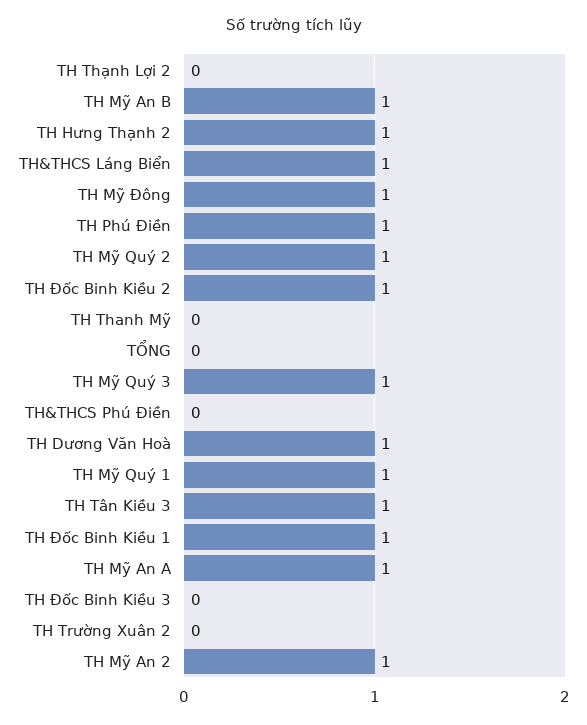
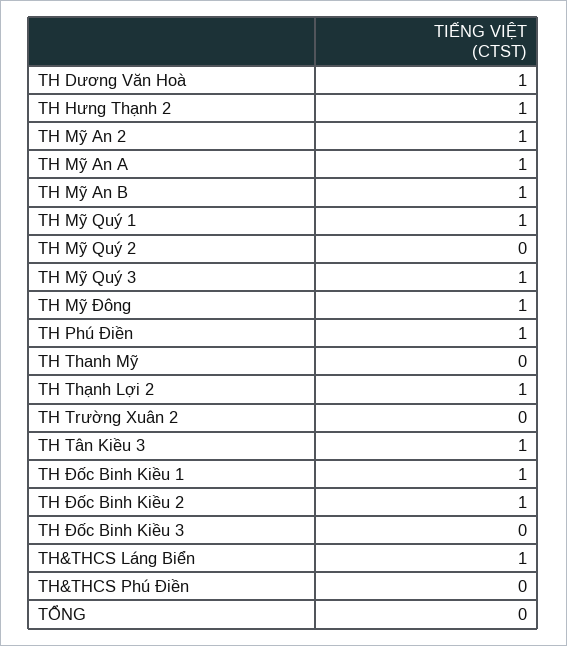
  {
-   "TH Thạnh Lợi 2": 0,
+   "TH Thạnh Lợi 2": 1,
    "TH Mỹ An B": 1,
    "TH Hưng Thạnh 2": 1,
    "TH&THCS Láng Biển": 1,
    "TH Mỹ Đông": 1,
    "TH Phú Điền": 1,
-   "TH Mỹ Quý 2": 1,
+   "TH Mỹ Quý 2": 0,
    "TH Đốc Binh Kiều 2": 1,
    "TH Thanh Mỹ": 0,
    "TỔNG": 0,
    "TH Mỹ Quý 3": 1,
    "TH&THCS Phú Điền": 0,
    "TH Dương Văn Hoà": 1,
    "TH Mỹ Quý 1": 1,
    "TH Tân Kiều 3": 1,
    "TH Đốc Binh Kiều 1": 1,
    "TH Mỹ An A": 1,
    "TH Đốc Binh Kiều 3": 0,
    "TH Trường Xuân 2": 0,
    "TH Mỹ An 2": 1
  }

